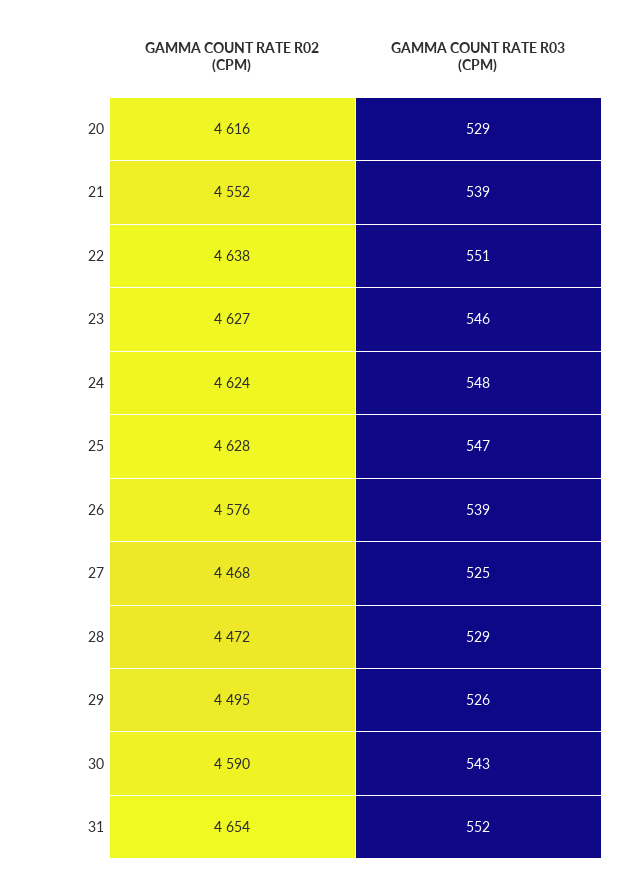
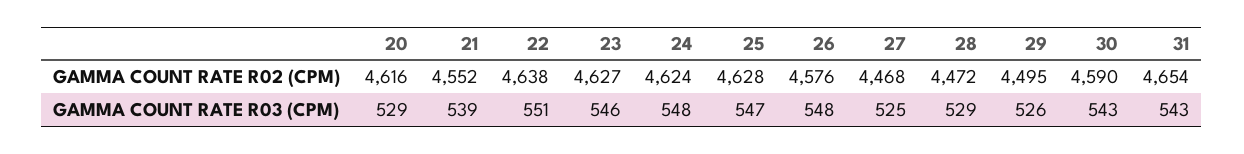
  {
    "GAMMA COUNT RATE R02 (CPM)": {
      "20": 4616,
      "21": 4552,
      "22": 4638,
      "23": 4627,
      "24": 4624,
      "25": 4628,
      "26": 4576,
      "27": 4468,
      "28": 4472,
      "29": 4495,
      "30": 4590,
      "31": 4654
    },
    "GAMMA COUNT RATE R03 (CPM)": {
      "20": 529,
      "21": 539,
      "22": 551,
      "23": 546,
      "24": 548,
      "25": 547,
-     "26": 539,
+     "26": 548,
      "27": 525,
      "28": 529,
      "29": 526,
      "30": 543,
-     "31": 552
+     "31": 543
    }
  }

